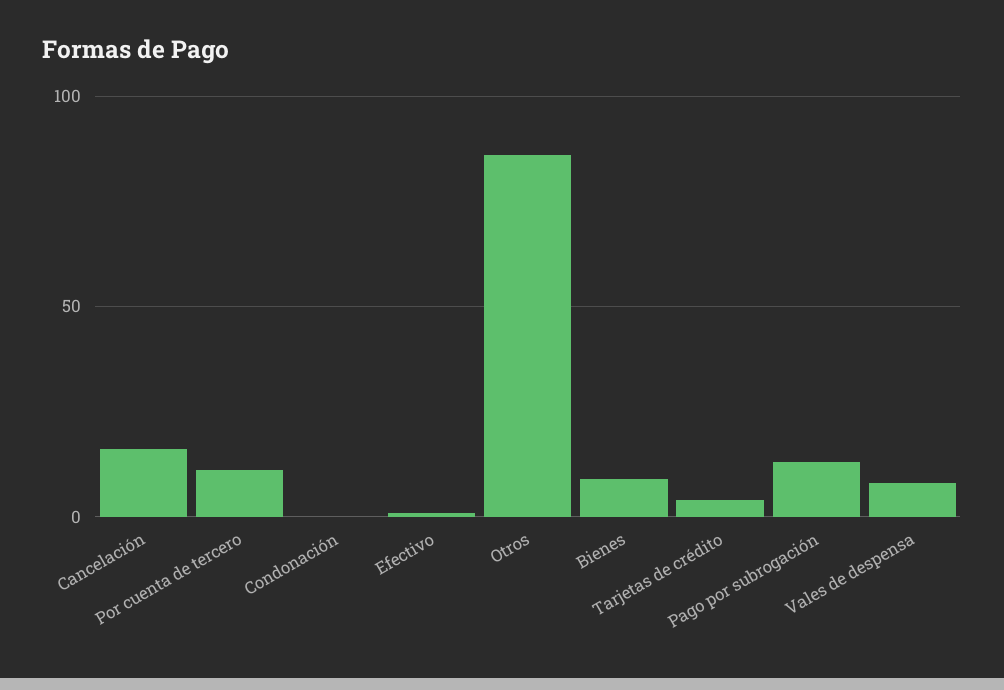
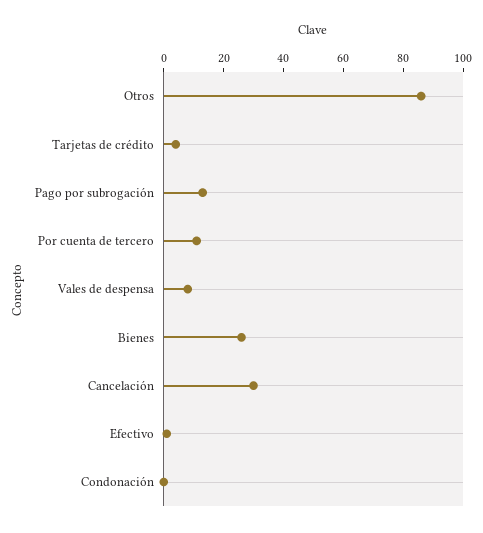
  {
-   "Cancelación": 15,
+   "Cancelación": 30,
    "Por cuenta de tercero": 10,
    "Condonación": 0,
    "Efectivo": 0,
    "Otros": 85,
-   "Bienes": 10,
+   "Bienes": 25,
    "Tarjetas de crédito": 5,
    "Pago por subrogación": 15,
    "Vales de despensa": 10
  }

